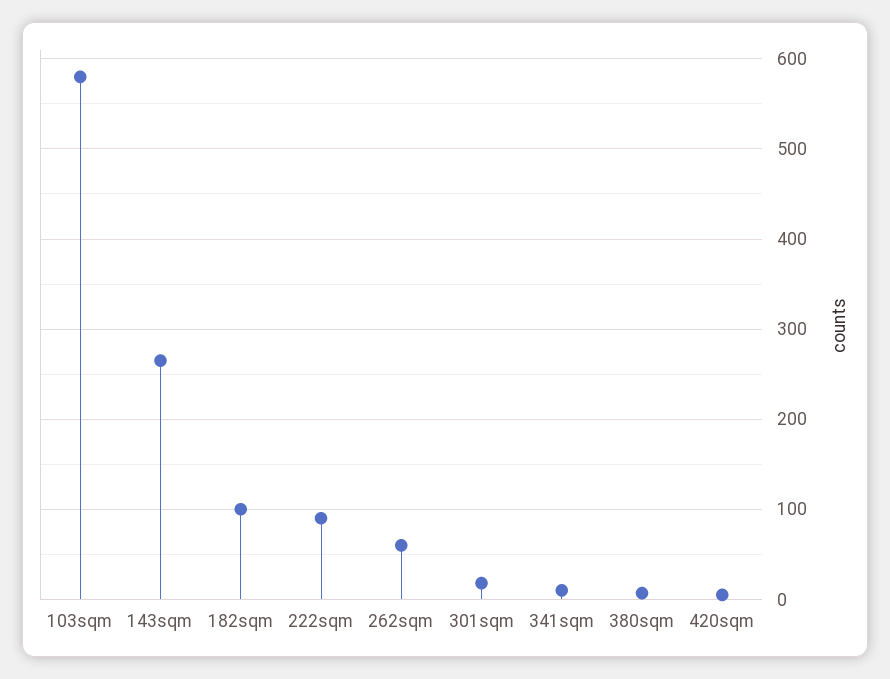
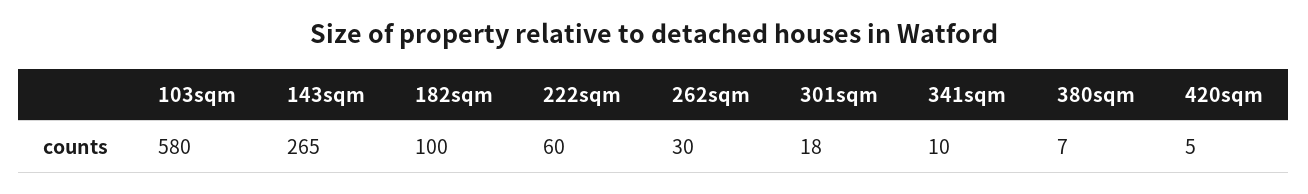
  {
    "103sqm": 580,
    "143sqm": 265,
    "182sqm": 100,
-   "222sqm": 90,
+   "222sqm": 60,
-   "262sqm": 60,
+   "262sqm": 30,
    "301sqm": 18,
    "341sqm": 10,
    "380sqm": 7,
    "420sqm": 5
  }

